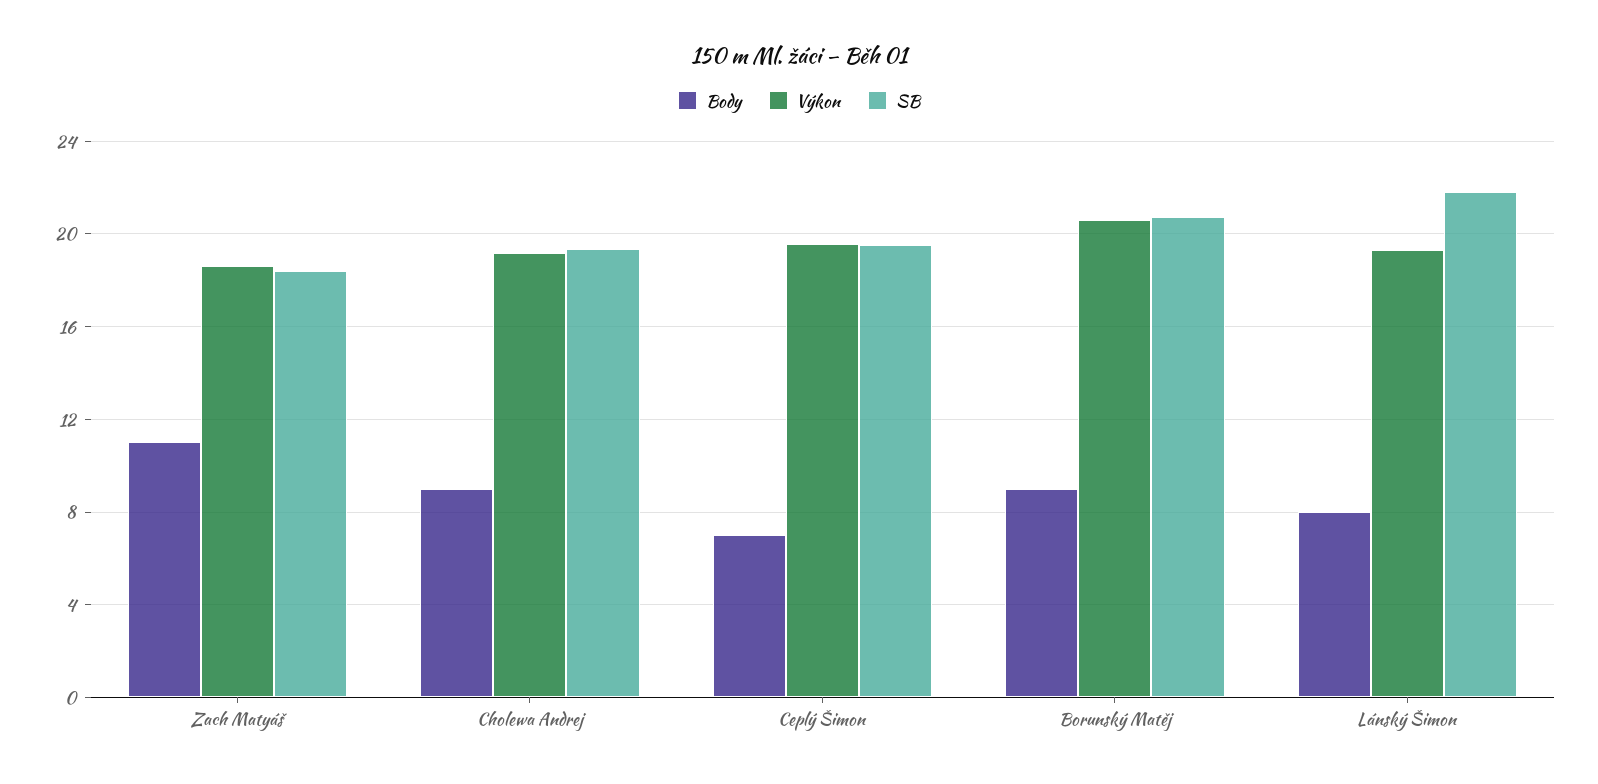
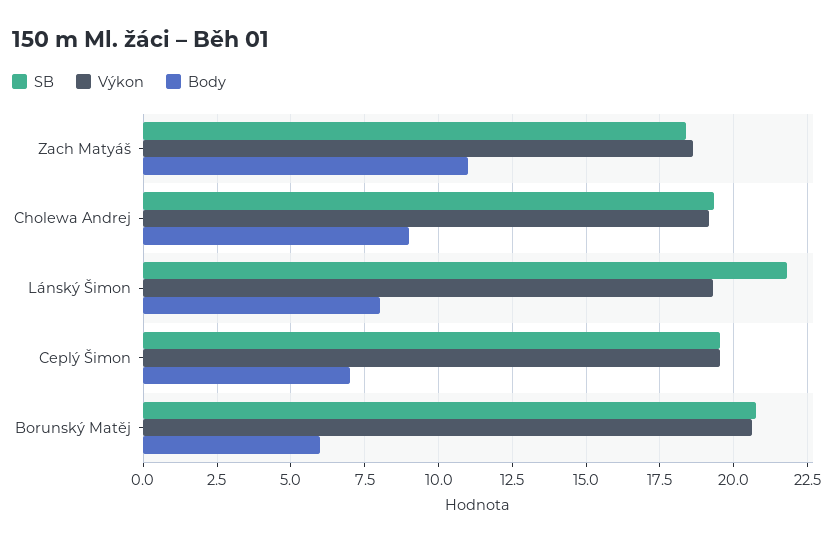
  {
    "Body": {
      "Zach Matyáš": 11,
      "Cholewa Andrej": 9,
      "Ceplý Šimon": 7,
-     "Borunský Matěj": 9,
+     "Borunský Matěj": 6,
      "Lánský Šimon": 8
    },
    "Výkon": {
      "Zach Matyáš": 18.5,
      "Cholewa Andrej": 19.25,
      "Ceplý Šimon": 19.5,
      "Borunský Matěj": 20.5,
      "Lánský Šimon": 19.25
    },
    "SB": {
      "Zach Matyáš": 18.5,
      "Cholewa Andrej": 19.25,
      "Ceplý Šimon": 19.5,
      "Borunský Matěj": 20.75,
      "Lánský Šimon": 21.75
    }
  }

